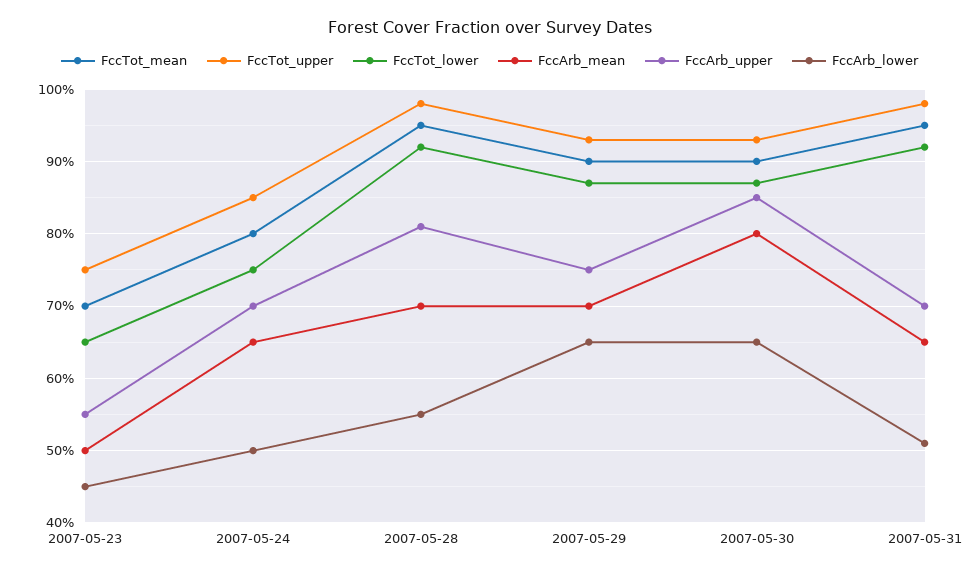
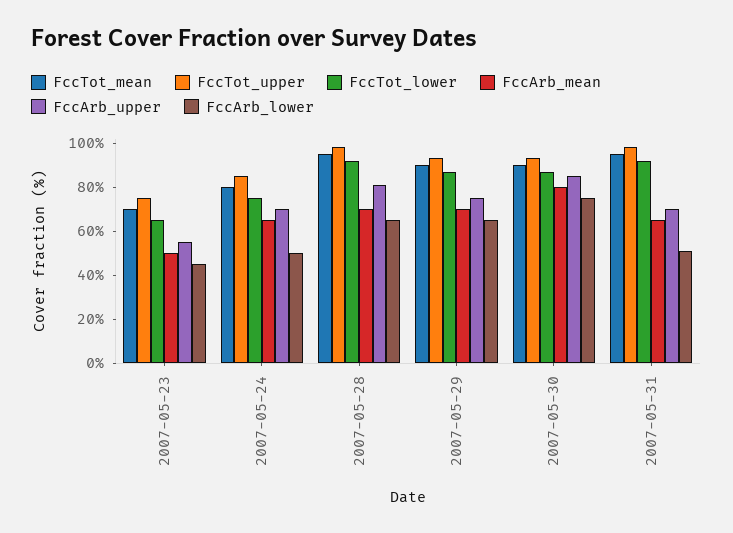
  {
    "FccTot_mean": {
      "2007-05-23": 70,
      "2007-05-24": 80,
      "2007-05-28": 95,
      "2007-05-29": 90,
      "2007-05-30": 90,
      "2007-05-31": 95
    },
    "FccTot_upper": {
      "2007-05-23": 75,
      "2007-05-24": 85,
      "2007-05-28": 98,
      "2007-05-29": 93,
      "2007-05-30": 93,
      "2007-05-31": 98
    },
    "FccTot_lower": {
      "2007-05-23": 65,
      "2007-05-24": 75,
      "2007-05-28": 92,
      "2007-05-29": 87,
      "2007-05-30": 87,
      "2007-05-31": 92
    },
    "FccArb_mean": {
      "2007-05-23": 50,
      "2007-05-24": 65,
      "2007-05-28": 70,
      "2007-05-29": 70,
      "2007-05-30": 80,
      "2007-05-31": 65
    },
    "FccArb_upper": {
      "2007-05-23": 55,
      "2007-05-24": 70,
      "2007-05-28": 81,
      "2007-05-29": 75,
      "2007-05-30": 85,
      "2007-05-31": 70
    },
    "FccArb_lower": {
      "2007-05-23": 45,
      "2007-05-24": 50,
-     "2007-05-28": 55,
+     "2007-05-28": 65,
      "2007-05-29": 65,
-     "2007-05-30": 65,
+     "2007-05-30": 75,
      "2007-05-31": 51
    }
  }

